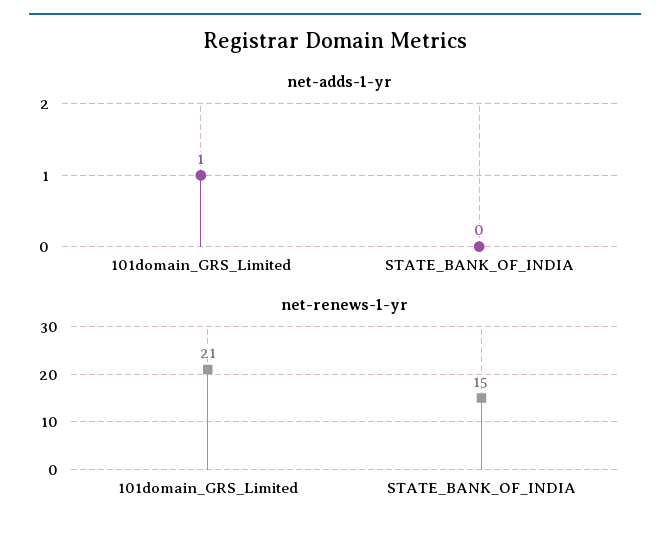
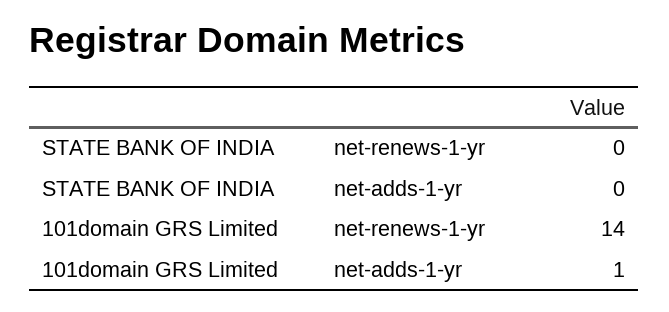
  {
    "net-adds-1-yr": {
      "101domain_GRS_Limited": 1,
      "STATE_BANK_OF_INDIA": 0
    },
    "net-renews-1-yr": {
-     "101domain_GRS_Limited": 21,
+     "101domain_GRS_Limited": 14,
-     "STATE_BANK_OF_INDIA": 15
+     "STATE_BANK_OF_INDIA": 0
    }
  }

